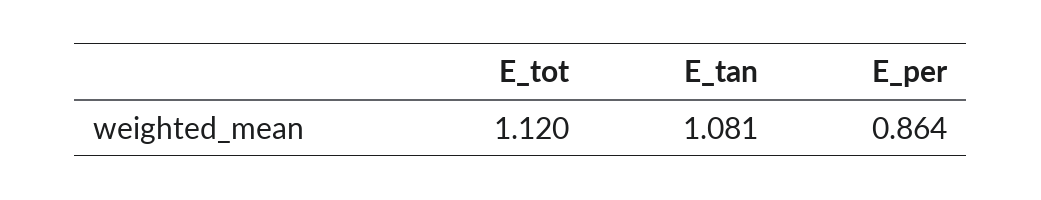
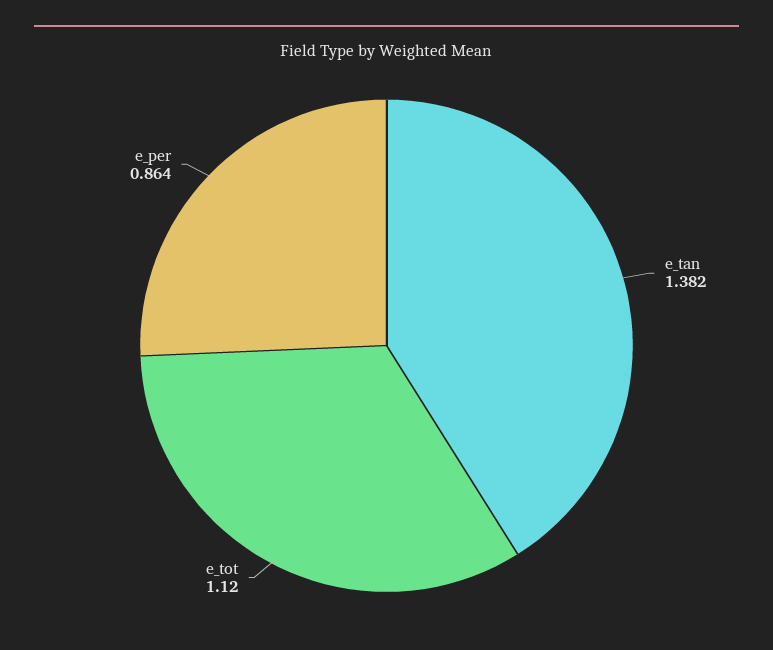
  {
    "E_tot": 1.12,
-   "E_tan": 1.081,
+   "E_tan": 1.382,
    "E_per": 0.864
  }

